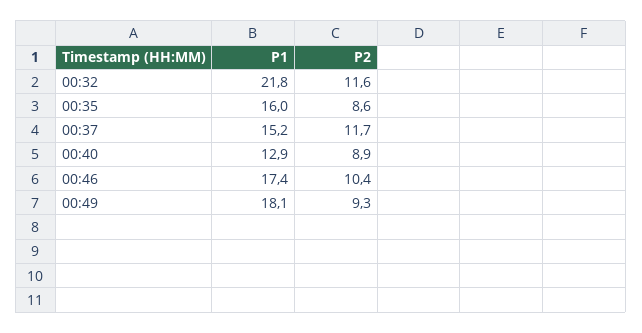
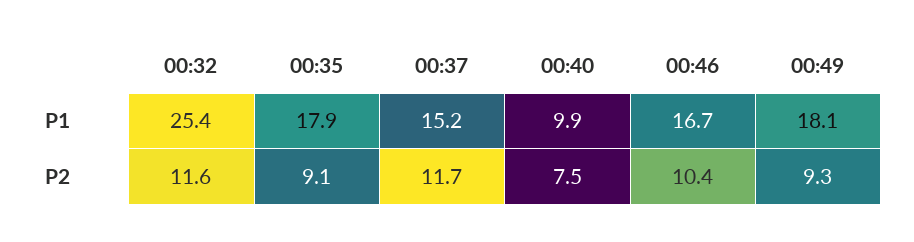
  {
    "P1": {
-     "00:32": 21.8,
+     "00:32": 25.4,
-     "00:35": 16,
+     "00:35": 17.9,
      "00:37": 15.2,
-     "00:40": 12.9,
+     "00:40": 9.9,
-     "00:46": 17.4,
+     "00:46": 16.7,
      "00:49": 18.1
    },
    "P2": {
      "00:32": 11.6,
-     "00:35": 8.6,
+     "00:35": 9.1,
      "00:37": 11.7,
-     "00:40": 8.9,
+     "00:40": 7.5,
      "00:46": 10.4,
      "00:49": 9.3
    }
  }

